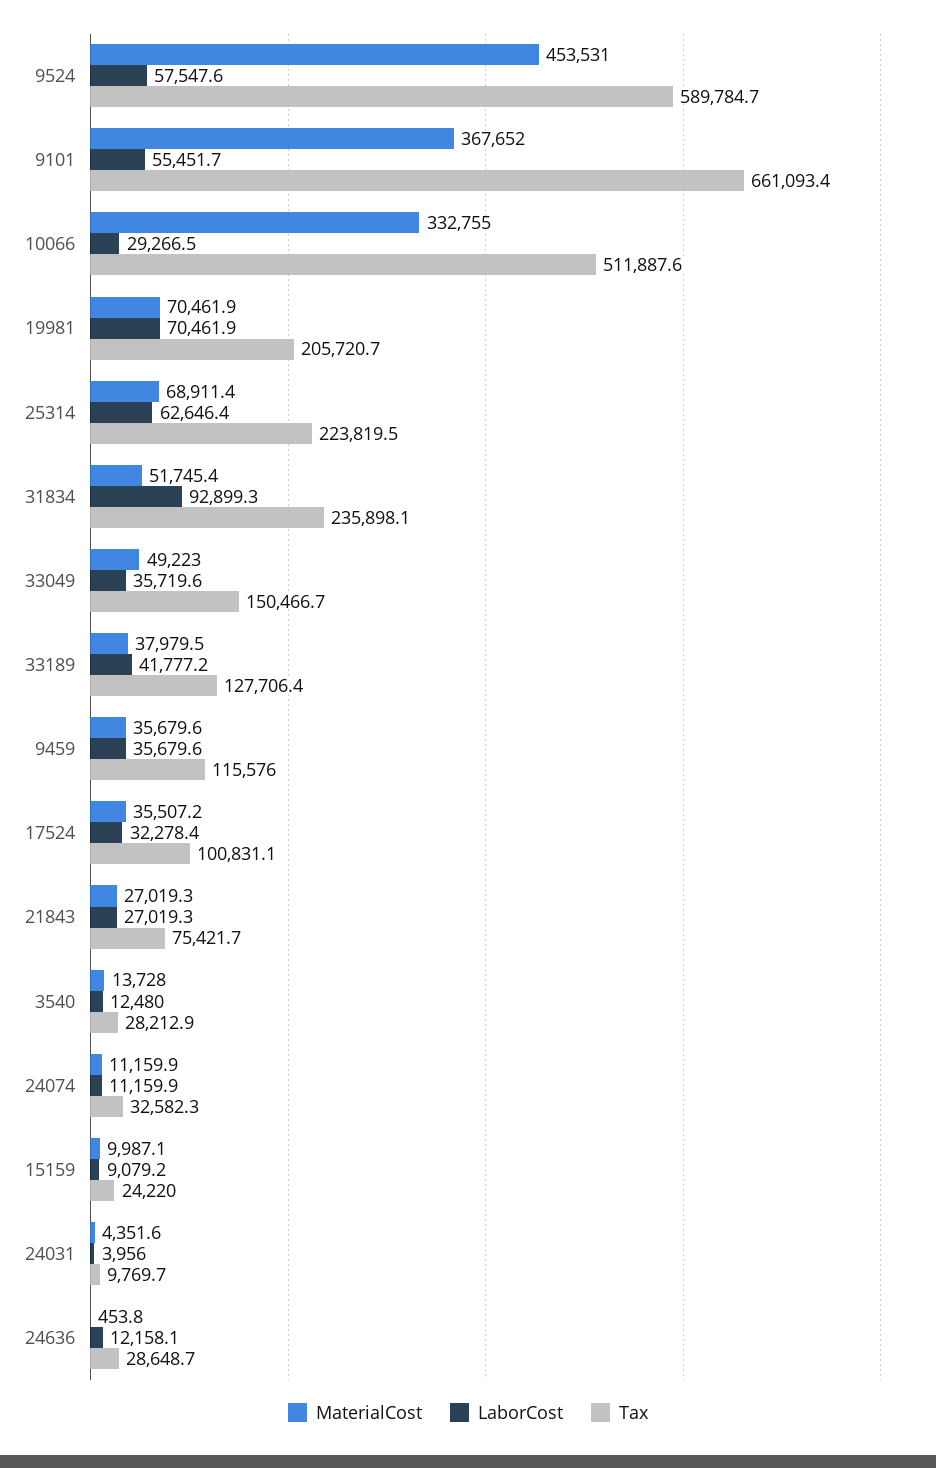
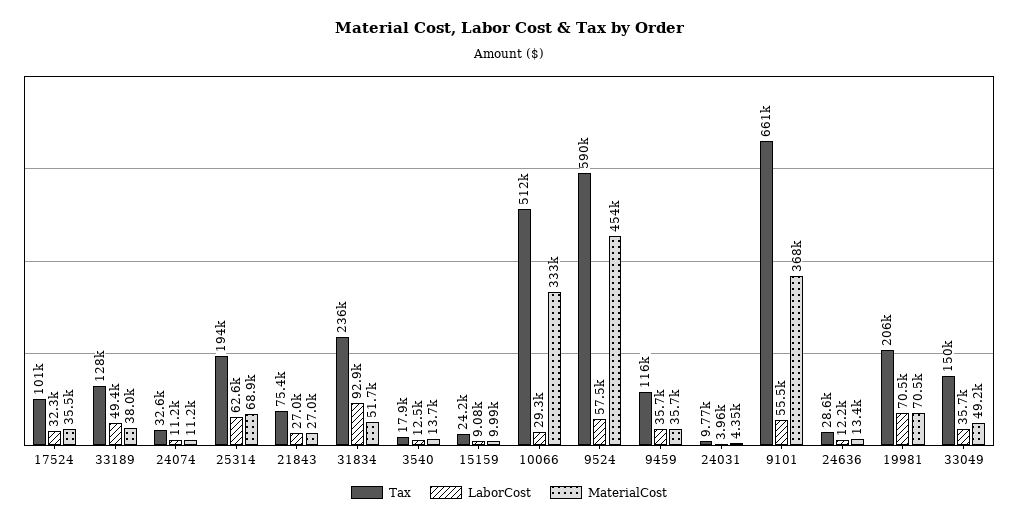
  {
    "MaterialCost": {
      "9524": 453531,
      "9101": 367652,
      "10066": 332755,
      "19981": 70461.9,
      "25314": 68911.4,
      "31834": 51745.4,
      "33049": 49223,
      "33189": 37979.5,
      "9459": 35679.6,
      "17524": 35507.2,
      "21843": 27019.3,
      "3540": 13728,
      "24074": 11159.9,
      "15159": 9987.1,
      "24031": 4351.6,
-     "24636": 453.8
+     "24636": 13400
    },
    "LaborCost": {
      "9524": 57547.6,
      "9101": 55451.7,
      "10066": 29266.5,
      "19981": 70461.9,
      "25314": 62646.4,
      "31834": 92899.3,
      "33049": 35719.6,
-     "33189": 41777.2,
+     "33189": 49400,
      "9459": 35679.6,
      "17524": 32278.4,
      "21843": 27019.3,
      "3540": 12480,
      "24074": 11159.9,
      "15159": 9079.2,
      "24031": 3956,
      "24636": 12158.1
    },
    "Tax": {
      "9524": 589784.7,
      "9101": 661093.4,
      "10066": 511887.6,
      "19981": 205720.7,
-     "25314": 223819.5,
+     "25314": 194000,
      "31834": 235898.1,
      "33049": 150466.7,
      "33189": 127706.4,
      "9459": 115576,
      "17524": 100831.1,
      "21843": 75421.7,
-     "3540": 28212.9,
+     "3540": 17900,
      "24074": 32582.3,
      "15159": 24220,
      "24031": 9769.7,
      "24636": 28648.7
    }
  }

